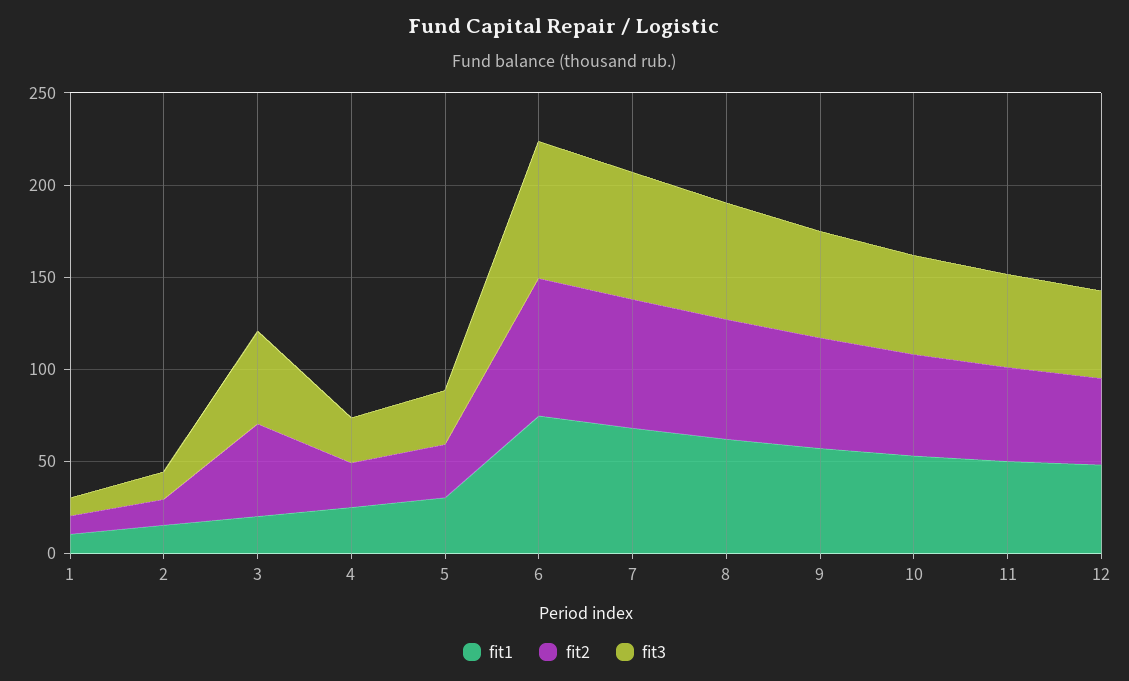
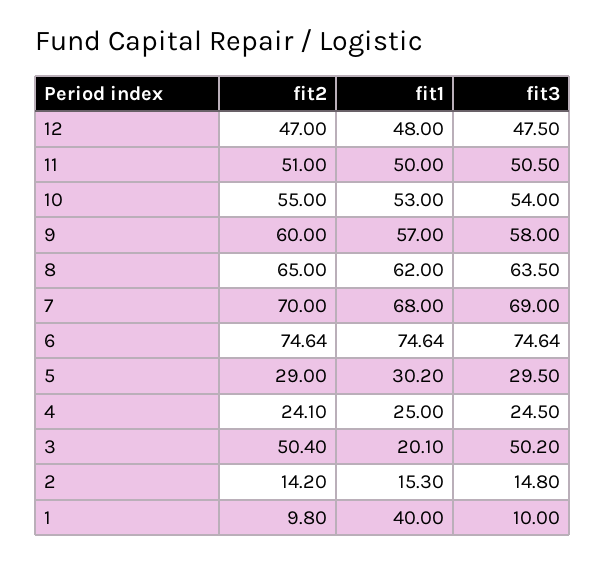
  {
    "fit1": {
-     "1": 10,
+     "1": 40,
      "2": 15.3,
      "3": 20.1,
      "4": 25,
      "5": 30.2,
      "6": 74.64,
      "7": 68,
      "8": 62,
      "9": 57,
      "10": 53,
      "11": 50,
      "12": 48
    },
    "fit2": {
      "1": 9.8,
      "2": 14.2,
      "3": 50.4,
      "4": 24.1,
      "5": 29,
      "6": 74.64,
      "7": 70,
      "8": 65,
      "9": 60,
      "10": 55,
      "11": 51,
      "12": 47
    },
    "fit3": {
      "1": 10,
      "2": 14.8,
      "3": 50.2,
      "4": 24.5,
      "5": 29.5,
      "6": 74.64,
      "7": 69,
      "8": 63.5,
      "9": 58,
      "10": 54,
      "11": 50.5,
      "12": 47.5
    }
  }

